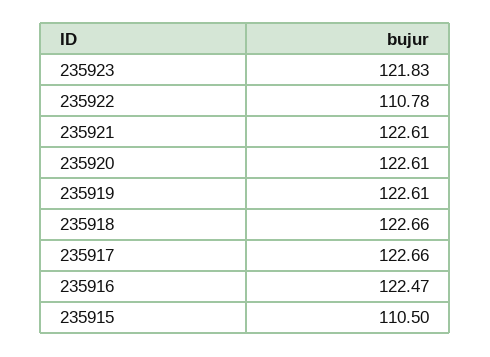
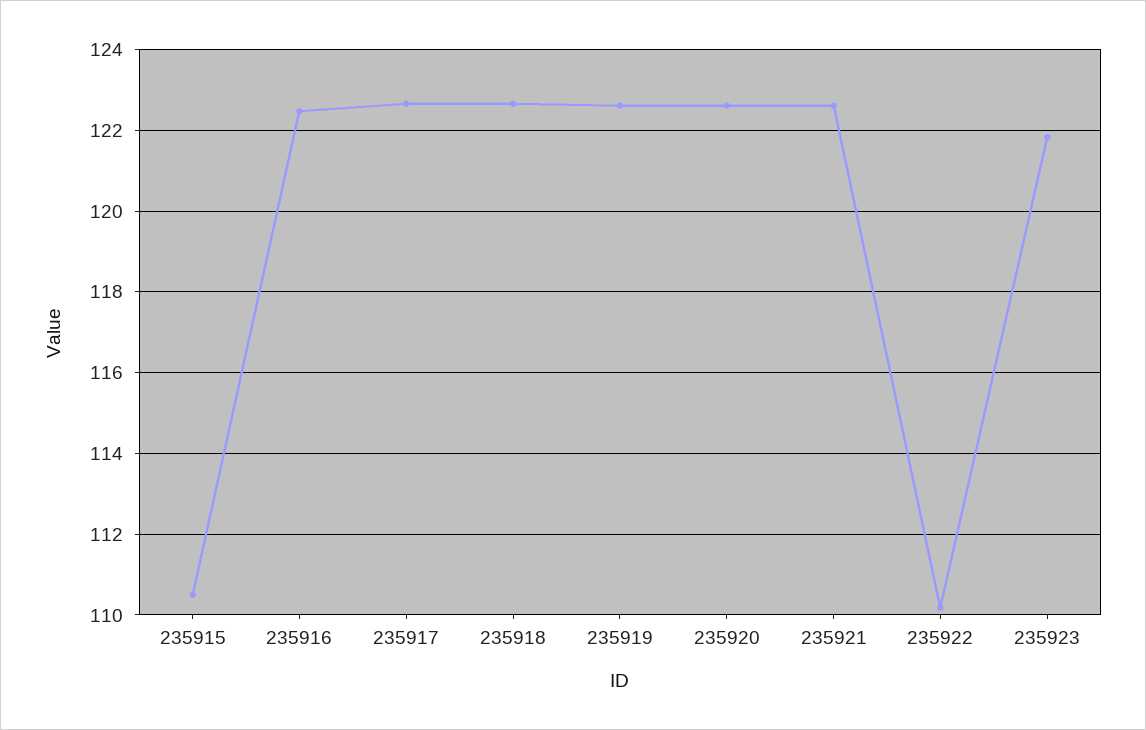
  {
    "235923": 121.83,
-   "235922": 110.78,
+   "235922": 110.2,
    "235921": 122.61,
    "235920": 122.61,
    "235919": 122.61,
    "235918": 122.66,
    "235917": 122.66,
    "235916": 122.47,
    "235915": 110.5
  }

